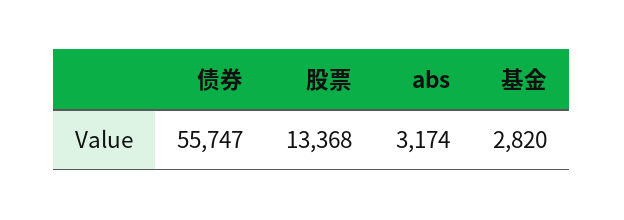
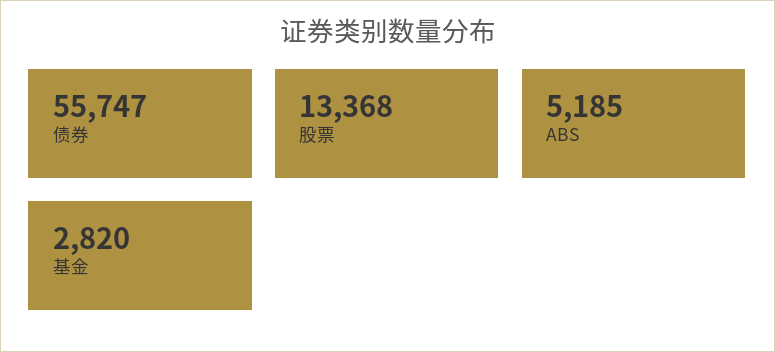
  {
    "债券": 55747,
    "股票": 13368,
-   "abs": 3174,
+   "abs": 5185,
    "基金": 2820
  }

